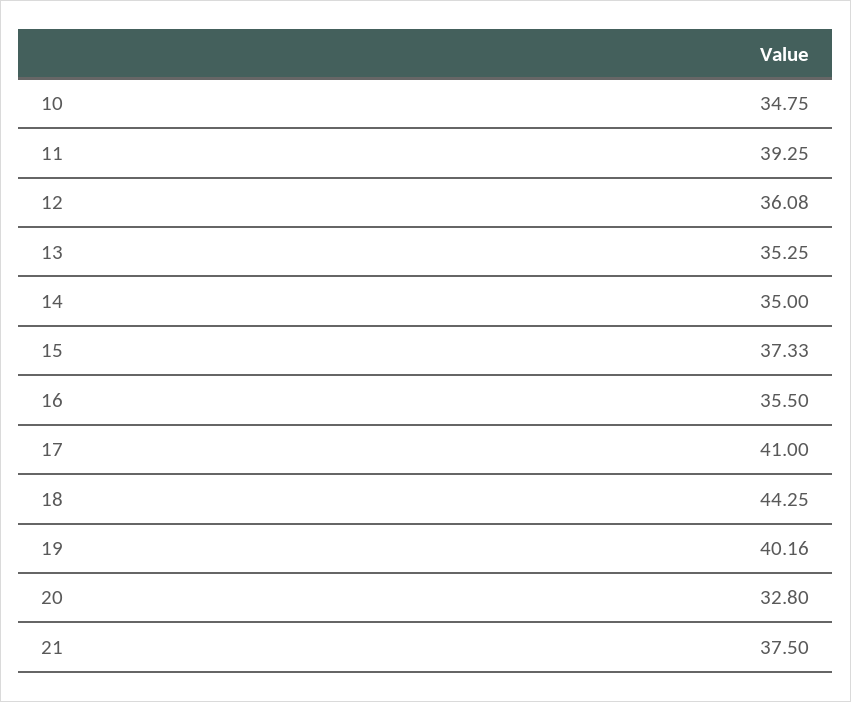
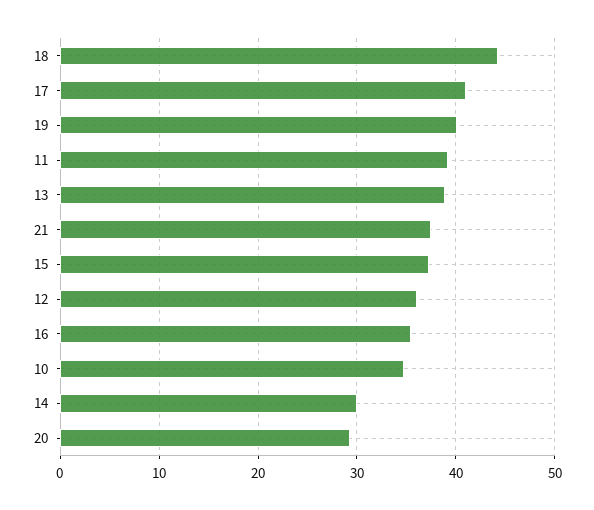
  {
    "10": 34.75,
    "11": 39.25,
    "12": 36.08,
-   "13": 35.25,
+   "13": 39,
-   "14": 35,
+   "14": 30,
    "15": 37.33,
    "16": 35.5,
    "17": 41,
    "18": 44.25,
    "19": 40.16,
-   "20": 32.8,
+   "20": 29,
    "21": 37.5
  }

